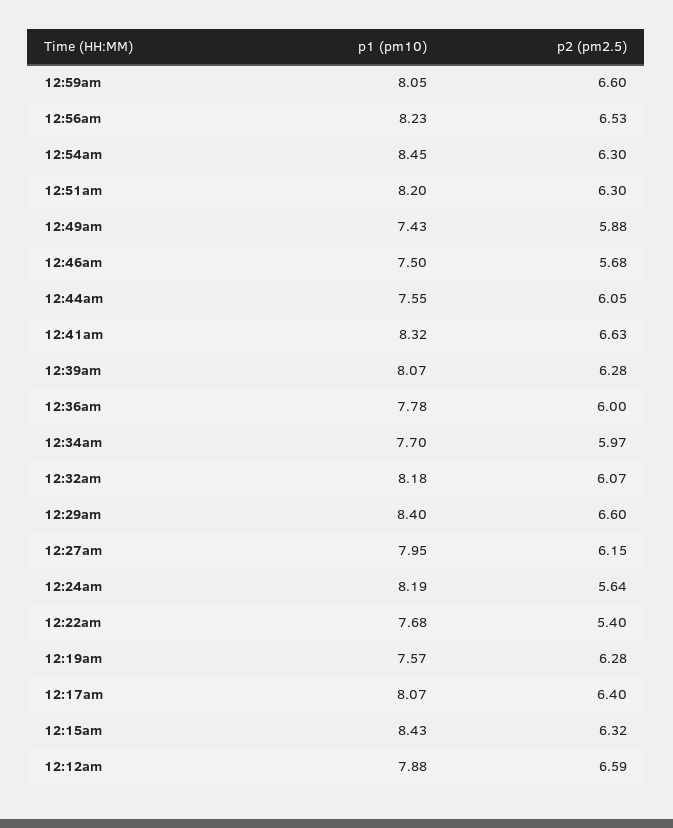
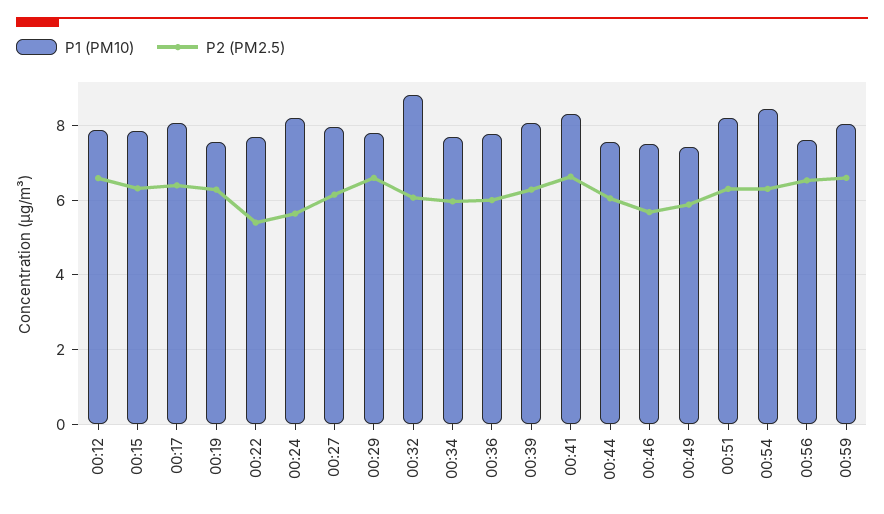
  {
    "p1 (pm10)": {
      "12:59am": 8.05,
-     "12:56am": 8.23,
+     "12:56am": 7.6,
      "12:54am": 8.45,
      "12:51am": 8.2,
      "12:49am": 7.43,
      "12:46am": 7.5,
      "12:44am": 7.55,
      "12:41am": 8.32,
      "12:39am": 8.07,
      "12:36am": 7.78,
      "12:34am": 7.7,
-     "12:32am": 8.18,
+     "12:32am": 8.8,
-     "12:29am": 8.4,
+     "12:29am": 7.8,
      "12:27am": 7.95,
      "12:24am": 8.19,
      "12:22am": 7.68,
      "12:19am": 7.57,
      "12:17am": 8.07,
-     "12:15am": 8.43,
+     "12:15am": 7.8,
      "12:12am": 7.88
    },
    "p2 (pm2.5)": {
      "12:59am": 6.6,
      "12:56am": 6.53,
      "12:54am": 6.3,
      "12:51am": 6.3,
      "12:49am": 5.88,
      "12:46am": 5.68,
      "12:44am": 6.05,
      "12:41am": 6.63,
      "12:39am": 6.28,
      "12:36am": 6,
      "12:34am": 5.97,
      "12:32am": 6.07,
      "12:29am": 6.6,
      "12:27am": 6.15,
      "12:24am": 5.64,
      "12:22am": 5.4,
      "12:19am": 6.28,
      "12:17am": 6.4,
      "12:15am": 6.32,
      "12:12am": 6.59
    }
  }

